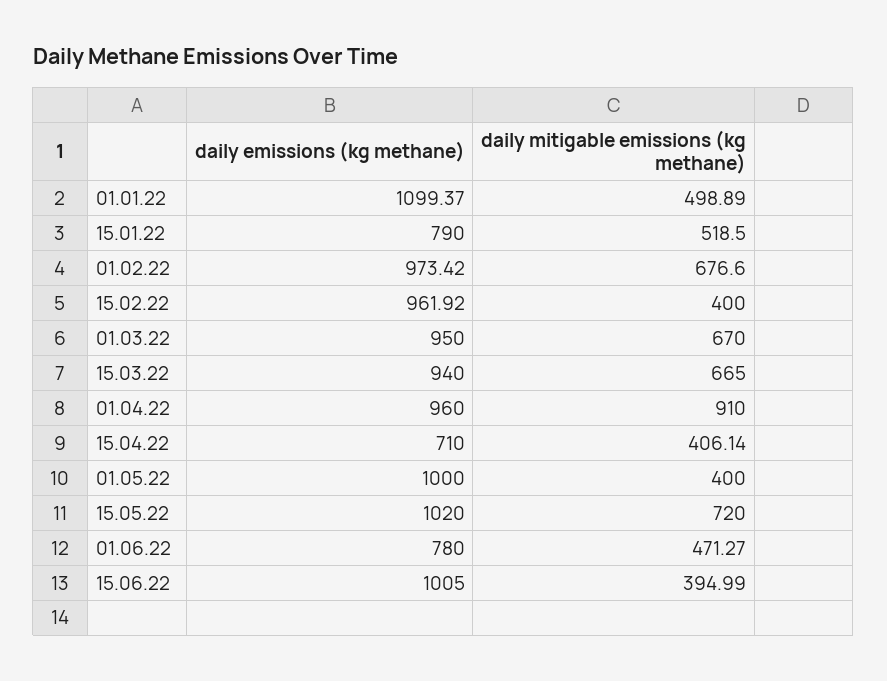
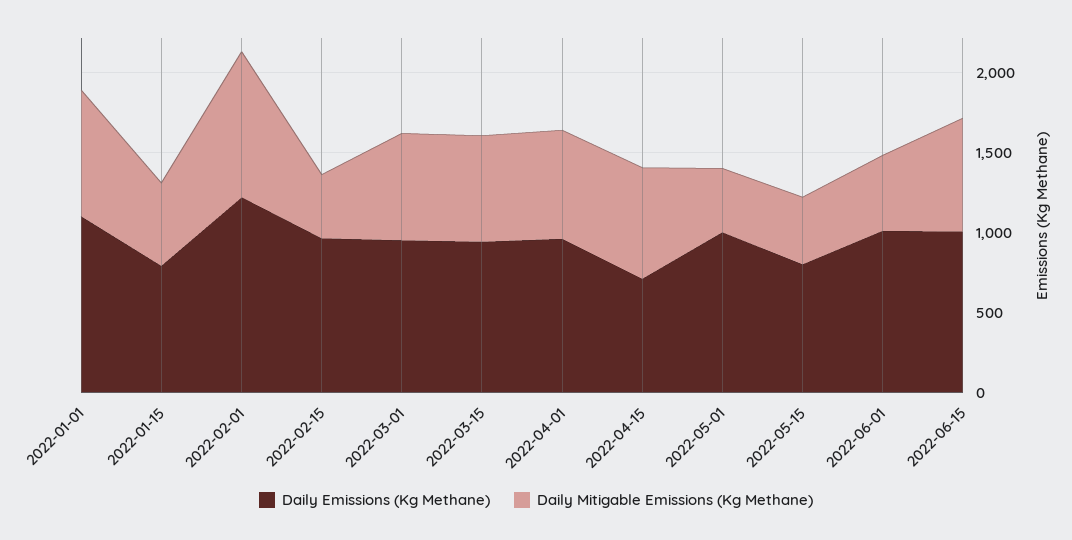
  {
    "daily emissions (kg methane)": {
      "01.01.22": 1099.37,
      "15.01.22": 790,
-     "01.02.22": 973.42,
+     "01.02.22": 1200,
      "15.02.22": 961.92,
      "01.03.22": 950,
      "15.03.22": 940,
      "01.04.22": 960,
      "15.04.22": 710,
      "01.05.22": 1000,
-     "15.05.22": 1020,
+     "15.05.22": 800,
-     "01.06.22": 780,
+     "01.06.22": 1000,
      "15.06.22": 1005
    },
    "daily mitigable emissions (kg methane)": {
-     "01.01.22": 498.89,
+     "01.01.22": 800,
      "15.01.22": 518.5,
-     "01.02.22": 676.6,
+     "01.02.22": 900,
      "15.02.22": 400,
      "01.03.22": 670,
      "15.03.22": 665,
-     "01.04.22": 910,
+     "01.04.22": 700,
-     "15.04.22": 406.14,
+     "15.04.22": 700,
      "01.05.22": 400,
-     "15.05.22": 720,
+     "15.05.22": 400,
      "01.06.22": 471.27,
-     "15.06.22": 394.99
+     "15.06.22": 700
    }
  }

